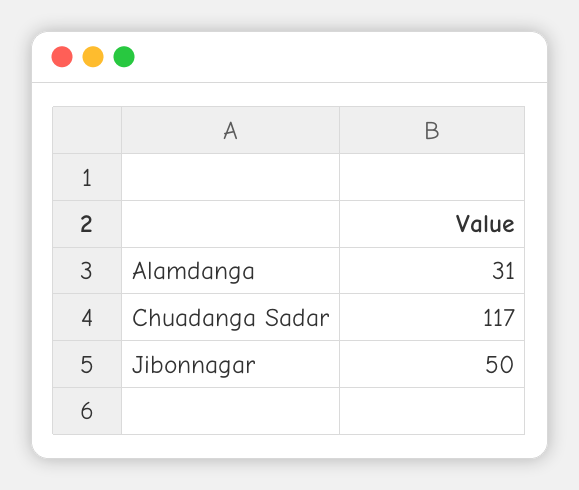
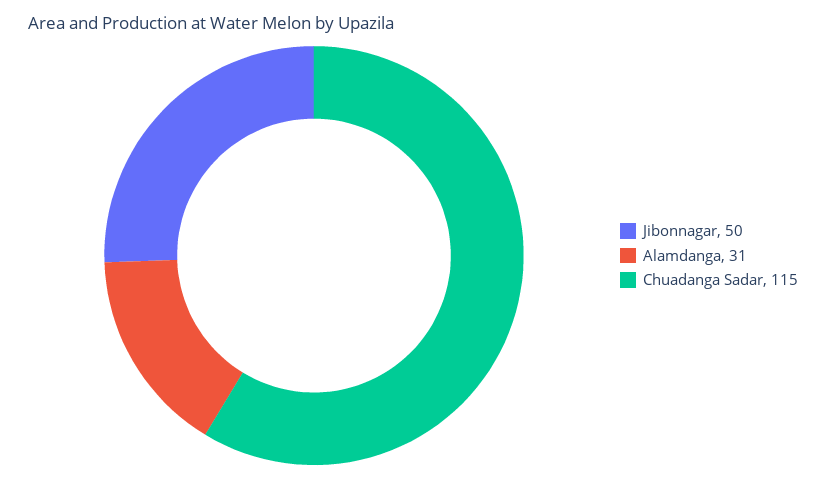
  {
    "Alamdanga": 31,
-   "Chuadanga Sadar": 117,
+   "Chuadanga Sadar": 115,
    "Jibonnagar": 50
  }

